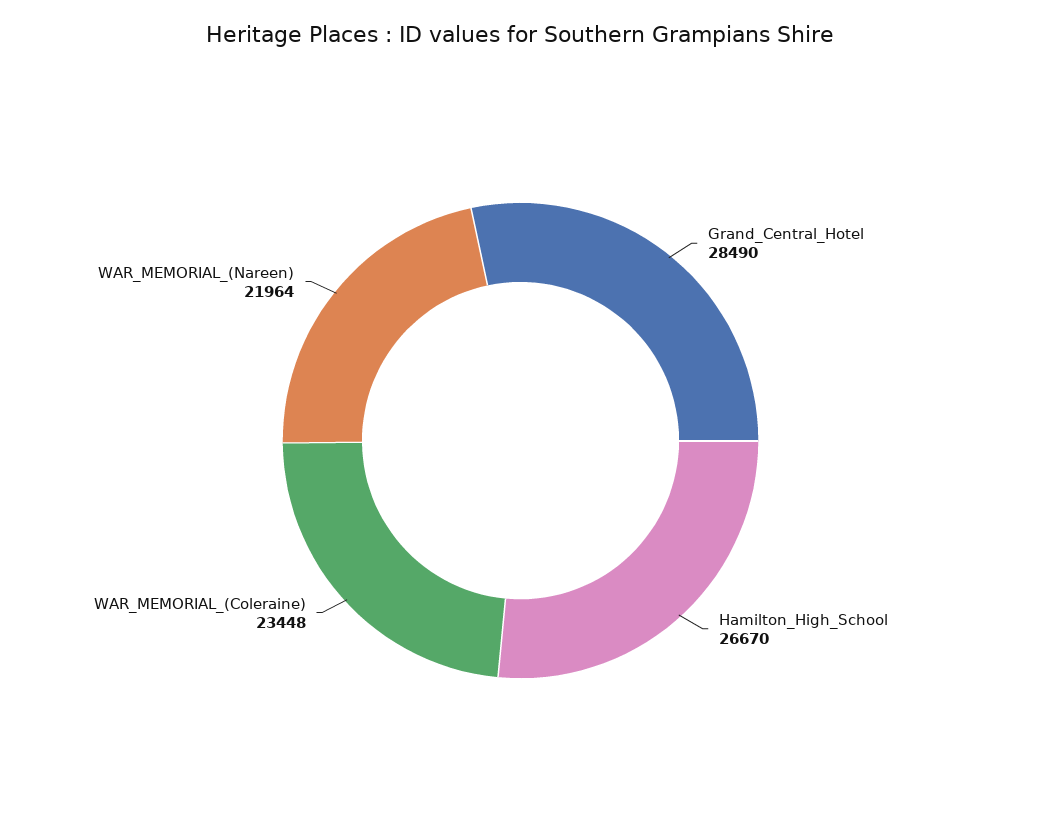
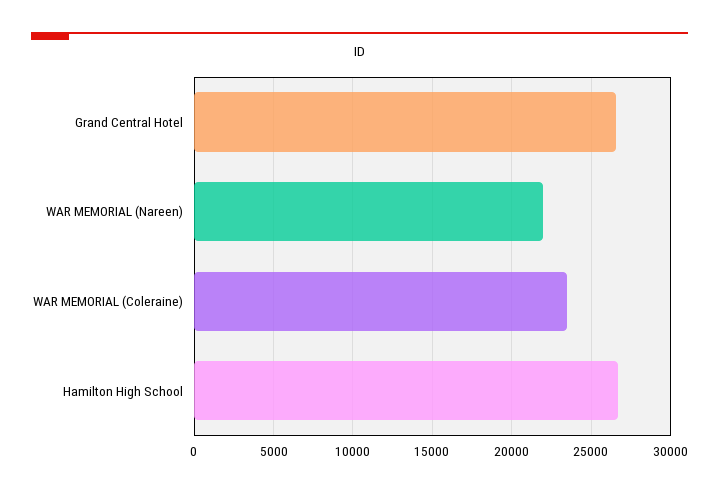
  {
-   "Grand_Central_Hotel": 28490,
+   "Grand_Central_Hotel": 26500,
    "Hamilton_High_School": 26670,
    "WAR_MEMORIAL_(Coleraine)": 23448,
    "WAR_MEMORIAL_(Nareen)": 21964
  }

